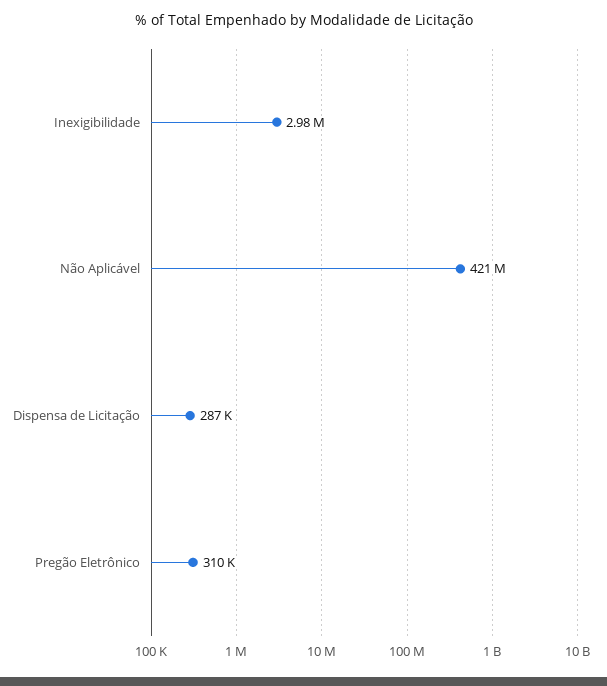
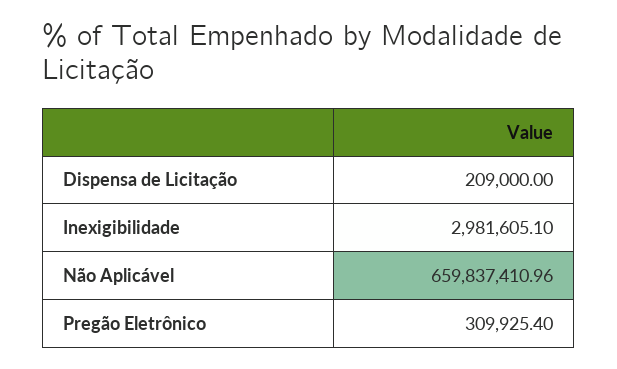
  {
    "Inexigibilidade": 2981605.1,
-   "Não Aplicável": 421000000,
+   "Não Aplicável": 659837410.96,
-   "Dispensa de Licitação": 287000,
+   "Dispensa de Licitação": 209000,
    "Pregão Eletrônico": 309925.4
  }

